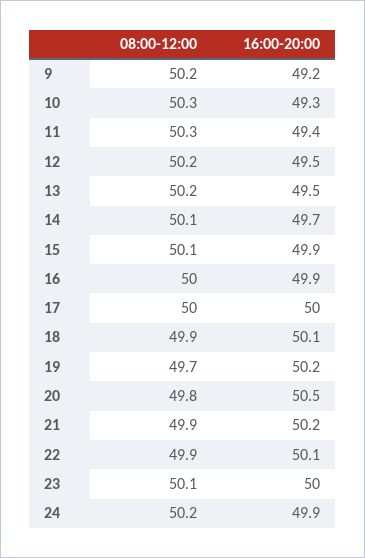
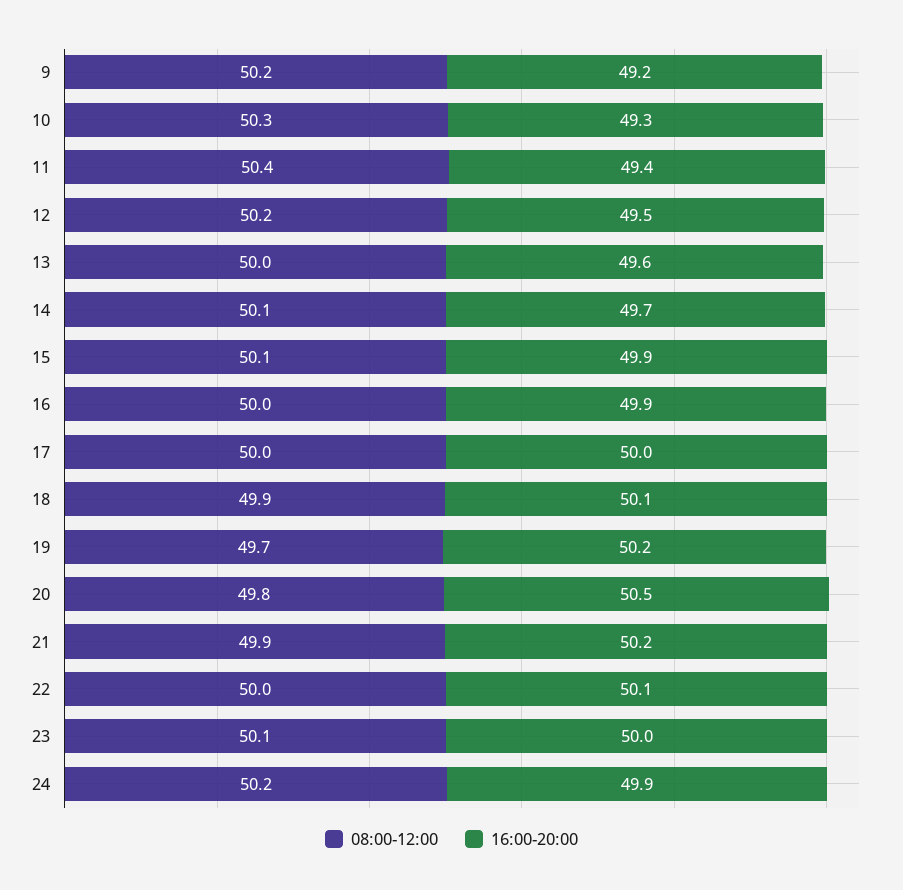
  {
    "08:00-12:00": {
      "9": 50.2,
      "10": 50.3,
-     "11": 50.3,
+     "11": 50.4,
      "12": 50.2,
-     "13": 50.2,
+     "13": 50,
      "14": 50.1,
      "15": 50.1,
      "16": 50,
      "17": 50,
      "18": 49.9,
      "19": 49.7,
      "20": 49.8,
      "21": 49.9,
-     "22": 49.9,
+     "22": 50,
      "23": 50.1,
      "24": 50.2
    },
    "16:00-20:00": {
      "9": 49.2,
      "10": 49.3,
      "11": 49.4,
      "12": 49.5,
-     "13": 49.5,
+     "13": 49.6,
      "14": 49.7,
      "15": 49.9,
      "16": 49.9,
      "17": 50,
      "18": 50.1,
      "19": 50.2,
      "20": 50.5,
      "21": 50.2,
      "22": 50.1,
      "23": 50,
      "24": 49.9
    }
  }

